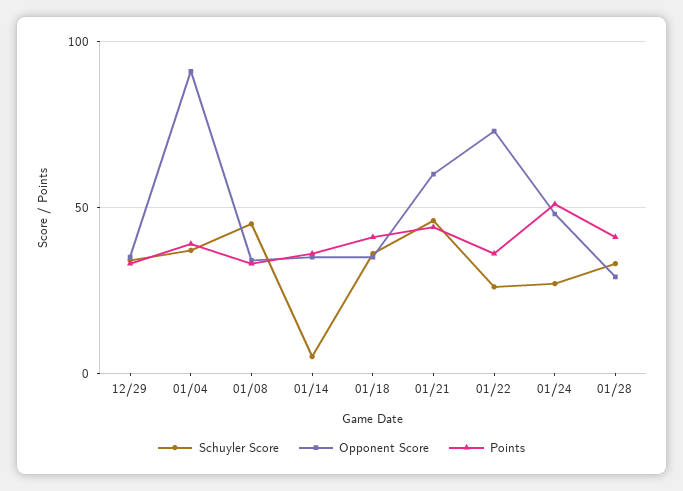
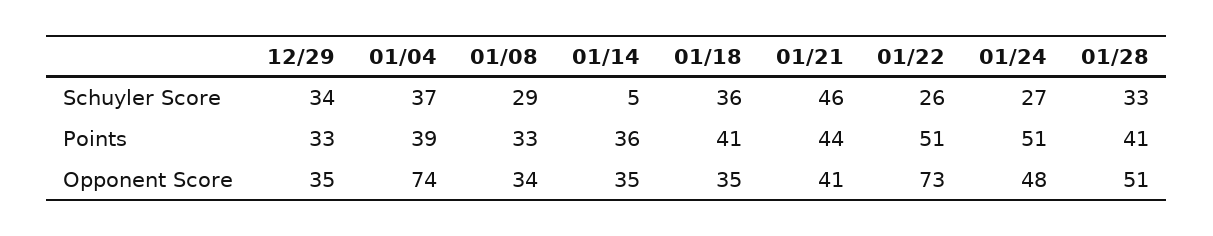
  {
    "Schuyler Score": {
      "12/29": 34,
      "01/04": 37,
-     "01/08": 45,
+     "01/08": 29,
      "01/14": 5,
      "01/18": 36,
      "01/21": 46,
      "01/22": 26,
      "01/24": 27,
      "01/28": 33
    },
    "Opponent Score": {
      "12/29": 35,
-     "01/04": 90,
+     "01/04": 74,
      "01/08": 34,
      "01/14": 35,
      "01/18": 35,
-     "01/21": 60,
+     "01/21": 41,
      "01/22": 73,
      "01/24": 48,
-     "01/28": 30
+     "01/28": 51
    },
    "Points": {
      "12/29": 33,
      "01/04": 39,
      "01/08": 33,
      "01/14": 36,
      "01/18": 41,
      "01/21": 44,
-     "01/22": 35,
+     "01/22": 51,
      "01/24": 51,
      "01/28": 41
    }
  }

